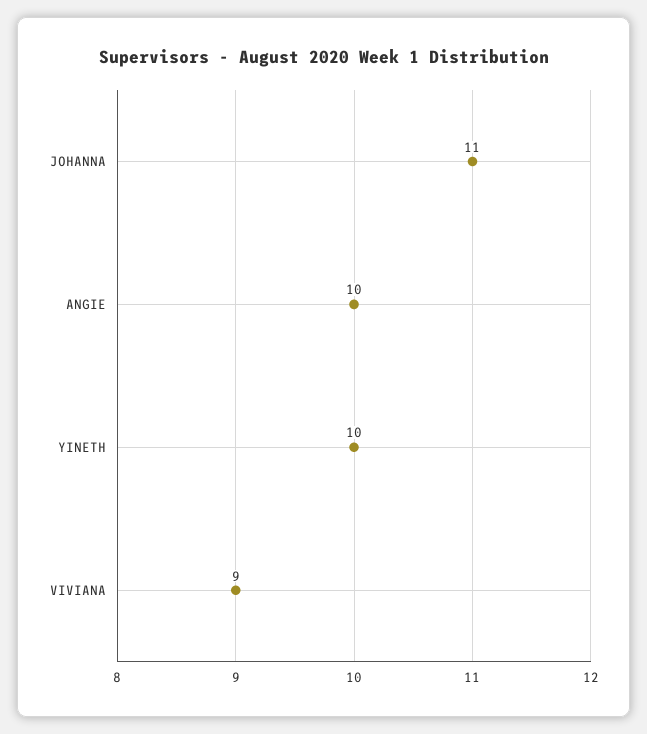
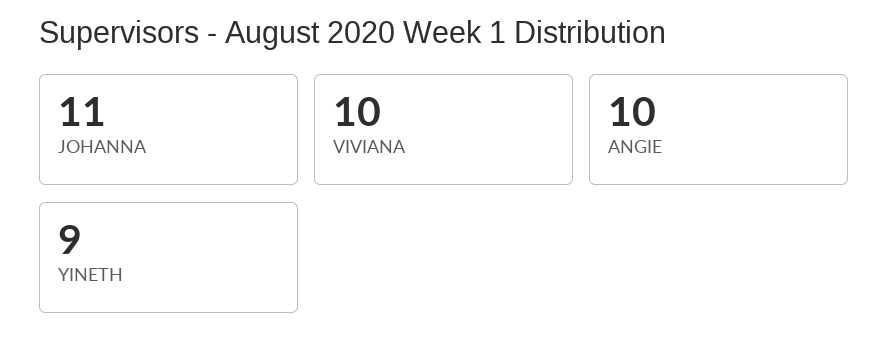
  {
    "JOHANNA": 11,
    "ANGIE": 10,
-   "YINETH": 10,
+   "YINETH": 9,
-   "VIVIANA": 9
+   "VIVIANA": 10
  }

